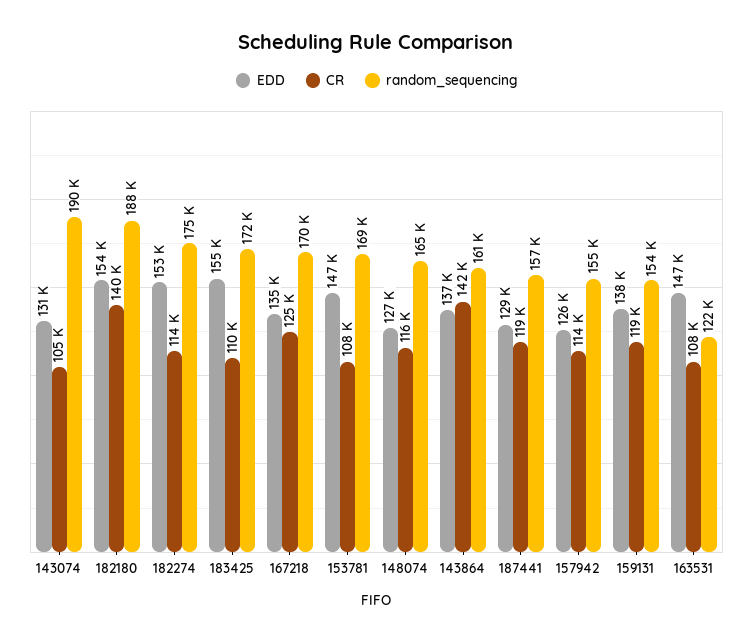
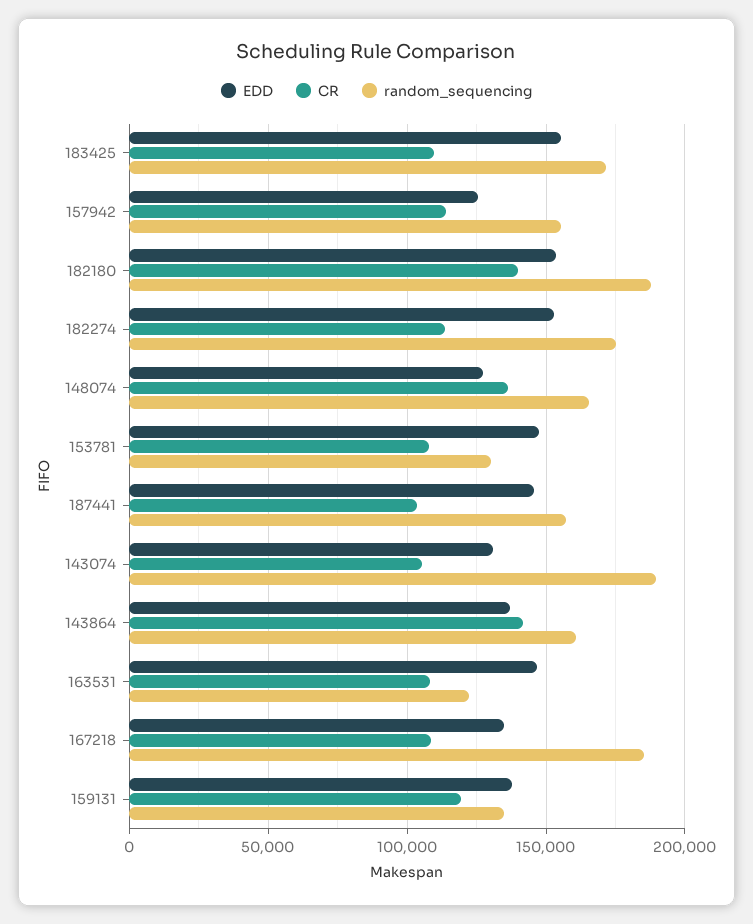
  {
    "EDD": {
      "143074": 131000,
      "182180": 154000,
      "182274": 153000,
      "183425": 155000,
      "167218": 135000,
      "153781": 147000,
      "148074": 127000,
      "143864": 137000,
-     "187441": 129000,
+     "187441": 145000,
      "157942": 126000,
      "159131": 138000,
      "163531": 147000
    },
    "CR": {
      "143074": 105000,
      "182180": 140000,
      "182274": 114000,
      "183425": 110000,
-     "167218": 125000,
+     "167218": 110000,
      "153781": 108000,
-     "148074": 116000,
+     "148074": 135000,
      "143864": 142000,
-     "187441": 119000,
+     "187441": 105000,
      "157942": 114000,
      "159131": 119000,
      "163531": 108000
    },
    "random_sequencing": {
      "143074": 190000,
      "182180": 188000,
      "182274": 175000,
      "183425": 172000,
-     "167218": 170000,
+     "167218": 185000,
-     "153781": 169000,
+     "153781": 130000,
      "148074": 165000,
      "143864": 161000,
      "187441": 157000,
      "157942": 155000,
-     "159131": 154000,
+     "159131": 135000,
      "163531": 122000
    }
  }

